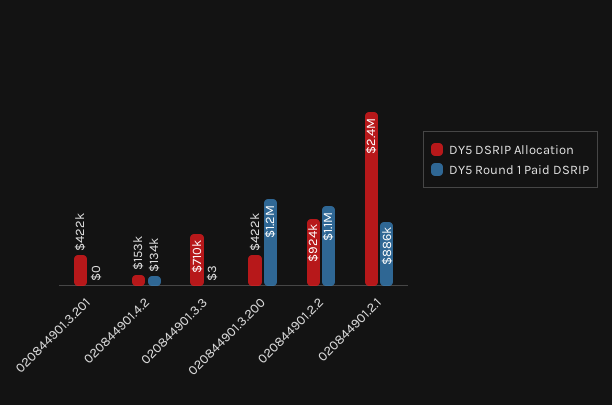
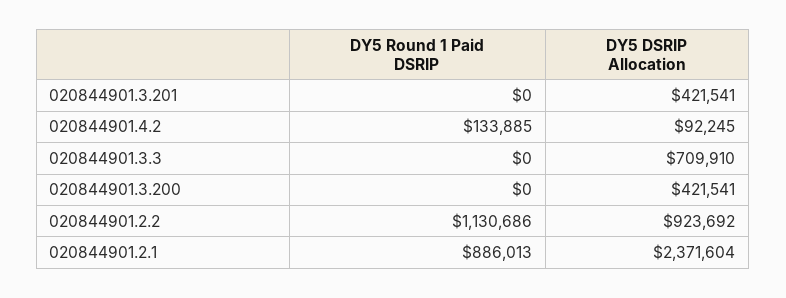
  {
    "DY5 DSRIP Allocation": {
      "020844901.3.201": 421541,
-     "020844901.4.2": 153000,
+     "020844901.4.2": 92245,
      "020844901.3.3": 709910,
      "020844901.3.200": 421541,
      "020844901.2.2": 923692,
      "020844901.2.1": 2371604
    },
    "DY5 Round 1 Paid DSRIP": {
      "020844901.3.201": 0,
      "020844901.4.2": 133885,
-     "020844901.3.3": 3,
+     "020844901.3.3": 0,
-     "020844901.3.200": 1200000,
+     "020844901.3.200": 0,
      "020844901.2.2": 1130686,
      "020844901.2.1": 886013
    }
  }

